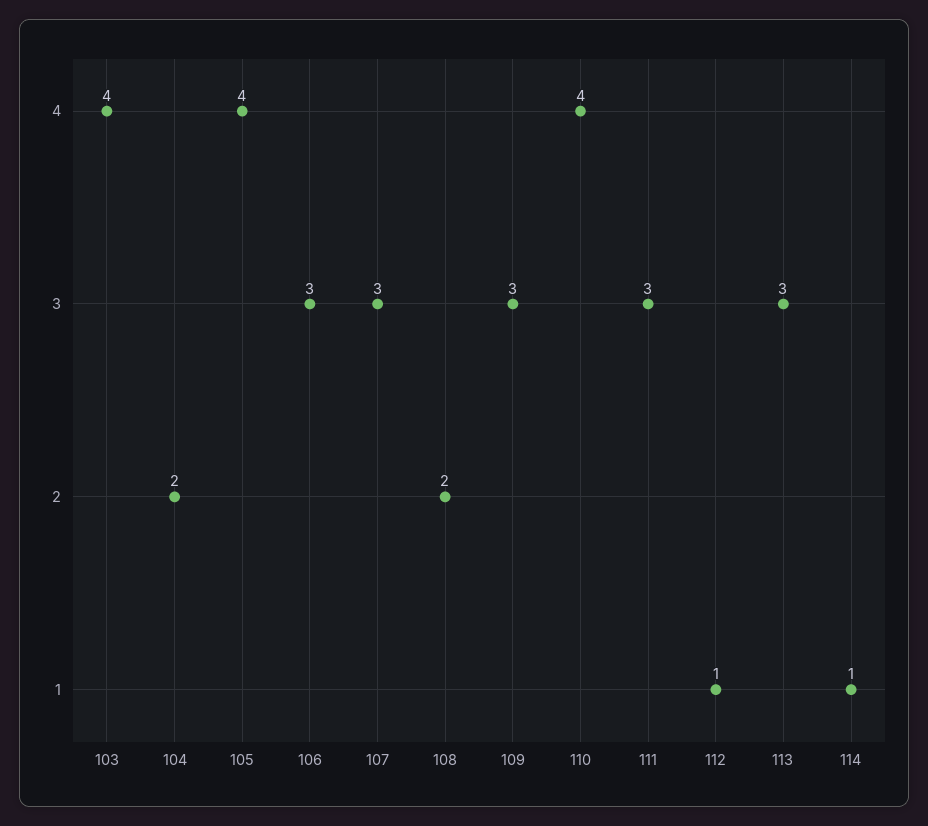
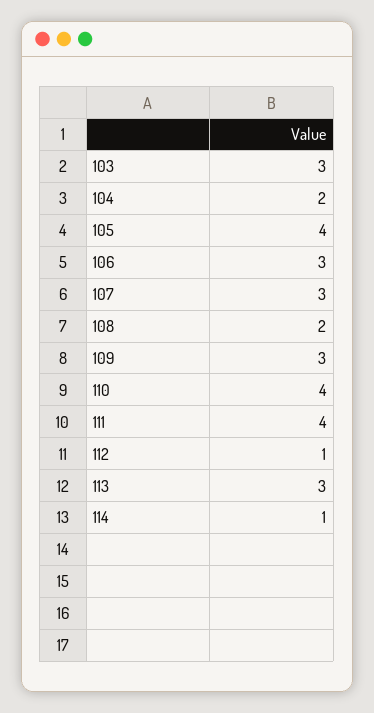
  {
-   "103": 4,
+   "103": 3,
    "104": 2,
    "105": 4,
    "106": 3,
    "107": 3,
    "108": 2,
    "109": 3,
    "110": 4,
-   "111": 3,
+   "111": 4,
    "112": 1,
    "113": 3,
    "114": 1
  }

